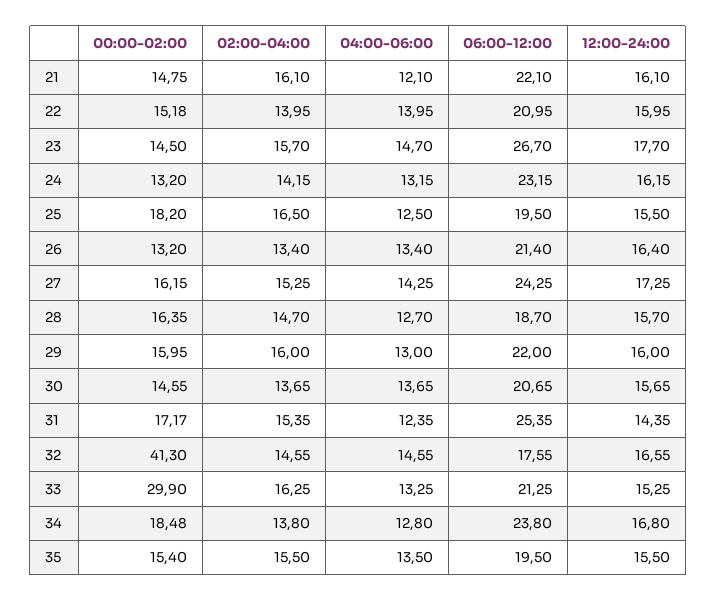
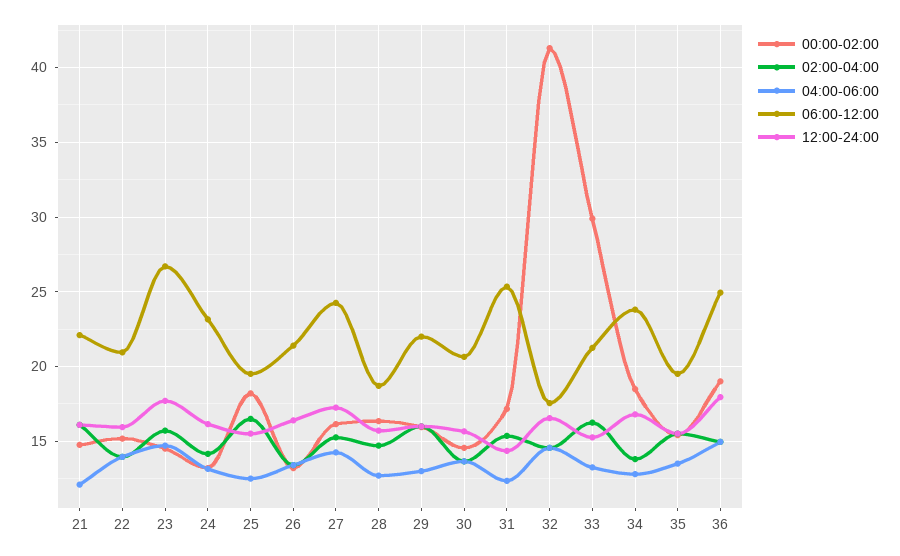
  {
    "00:00-02:00": {
      "21": 14.75,
      "22": 15.18,
      "23": 14.5,
      "24": 13.2,
      "25": 18.2,
      "26": 13.2,
      "27": 16.15,
      "28": 16.35,
      "29": 15.95,
      "30": 14.55,
      "31": 17.17,
      "32": 41.3,
      "33": 29.9,
      "34": 18.48,
-     "35": 15.4
+     "35": 15.4,
+     "36": 19
    },
    "02:00-04:00": {
      "21": 16.1,
      "22": 13.95,
      "23": 15.7,
      "24": 14.15,
      "25": 16.5,
      "26": 13.4,
      "27": 15.25,
      "28": 14.7,
      "29": 16,
      "30": 13.65,
      "31": 15.35,
      "32": 14.55,
      "33": 16.25,
      "34": 13.8,
-     "35": 15.5
+     "35": 15.5,
+     "36": 15
    },
    "04:00-06:00": {
      "21": 12.1,
      "22": 13.95,
      "23": 14.7,
      "24": 13.15,
      "25": 12.5,
      "26": 13.4,
      "27": 14.25,
      "28": 12.7,
      "29": 13,
      "30": 13.65,
      "31": 12.35,
      "32": 14.55,
      "33": 13.25,
      "34": 12.8,
-     "35": 13.5
+     "35": 13.5,
+     "36": 15
    },
    "06:00-12:00": {
      "21": 22.1,
      "22": 20.95,
      "23": 26.7,
      "24": 23.15,
      "25": 19.5,
      "26": 21.4,
      "27": 24.25,
      "28": 18.7,
      "29": 22,
      "30": 20.65,
      "31": 25.35,
      "32": 17.55,
      "33": 21.25,
      "34": 23.8,
-     "35": 19.5
+     "35": 19.5,
+     "36": 25
    },
    "12:00-24:00": {
      "21": 16.1,
      "22": 15.95,
      "23": 17.7,
      "24": 16.15,
      "25": 15.5,
      "26": 16.4,
      "27": 17.25,
      "28": 15.7,
      "29": 16,
      "30": 15.65,
      "31": 14.35,
      "32": 16.55,
      "33": 15.25,
      "34": 16.8,
-     "35": 15.5
+     "35": 15.5,
+     "36": 18
    }
  }

